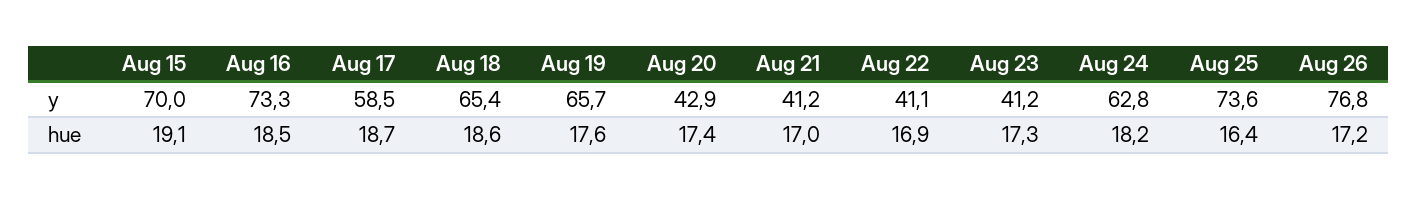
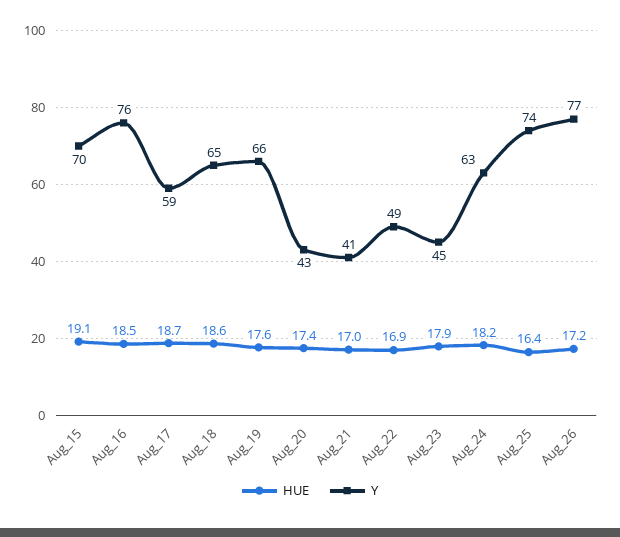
  {
    "y": {
      "Aug 15": 70,
-     "Aug 16": 73.3,
+     "Aug 16": 76,
      "Aug 17": 58.5,
      "Aug 18": 65.4,
      "Aug 19": 65.7,
      "Aug 20": 42.9,
      "Aug 21": 41.2,
-     "Aug 22": 41.1,
+     "Aug 22": 49,
-     "Aug 23": 41.2,
+     "Aug 23": 45,
      "Aug 24": 62.8,
      "Aug 25": 73.6,
      "Aug 26": 76.8
    },
    "hue": {
      "Aug 15": 19.1,
      "Aug 16": 18.5,
      "Aug 17": 18.7,
      "Aug 18": 18.6,
      "Aug 19": 17.6,
      "Aug 20": 17.4,
      "Aug 21": 17,
      "Aug 22": 16.9,
-     "Aug 23": 17.3,
+     "Aug 23": 17.9,
      "Aug 24": 18.2,
      "Aug 25": 16.4,
      "Aug 26": 17.2
    }
  }

